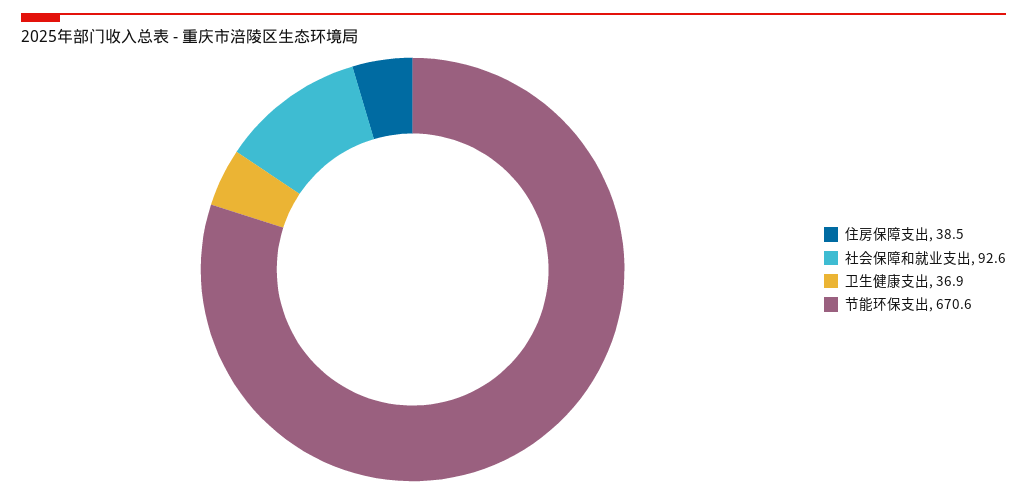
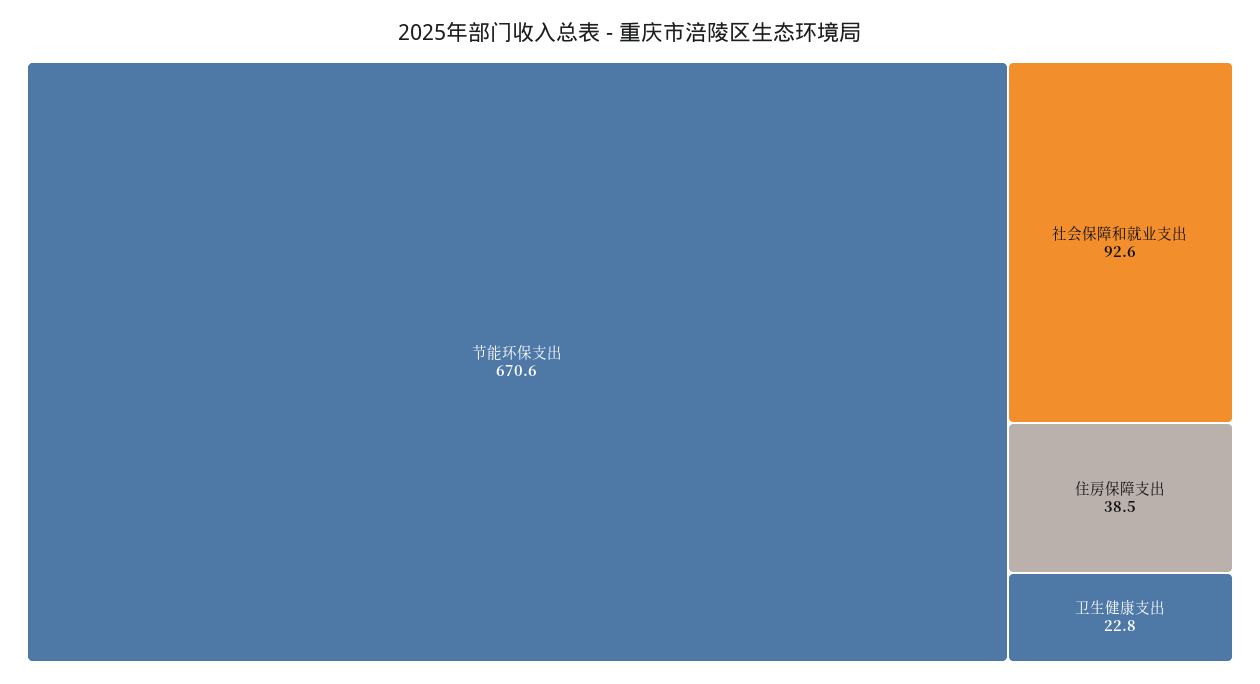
  {
    "住房保障支出": 38.5,
    "社会保障和就业支出": 92.6,
-   "卫生健康支出": 36.9,
+   "卫生健康支出": 22.8,
    "节能环保支出": 670.6
  }

